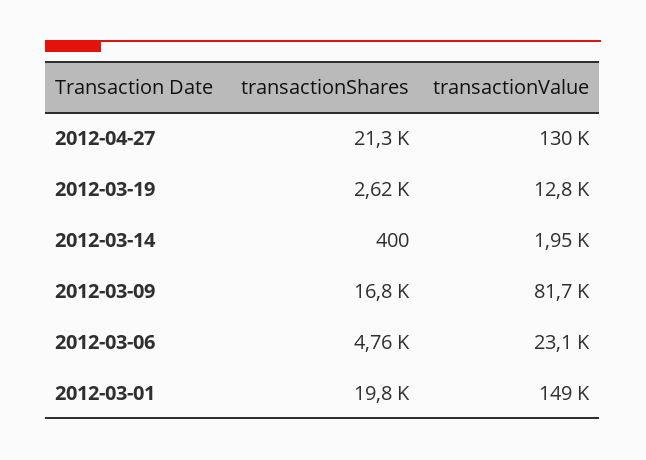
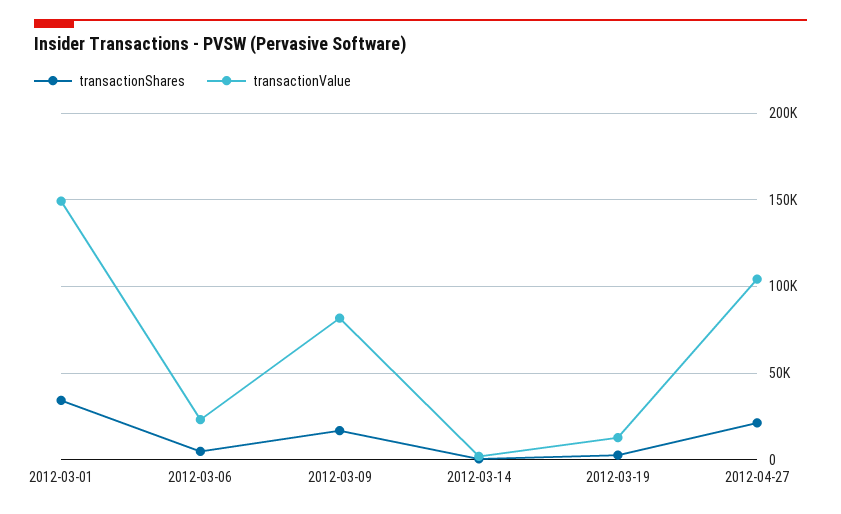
  {
    "transactionShares": {
      "2012-04-27": 21300,
      "2012-03-19": 2620,
      "2012-03-14": 400,
      "2012-03-09": 16800,
      "2012-03-06": 4760,
-     "2012-03-01": 19800
+     "2012-03-01": 35000
    },
    "transactionValue": {
-     "2012-04-27": 130000,
+     "2012-04-27": 105000,
      "2012-03-19": 12800,
      "2012-03-14": 1950,
      "2012-03-09": 81700,
      "2012-03-06": 23100,
      "2012-03-01": 149000
    }
  }

